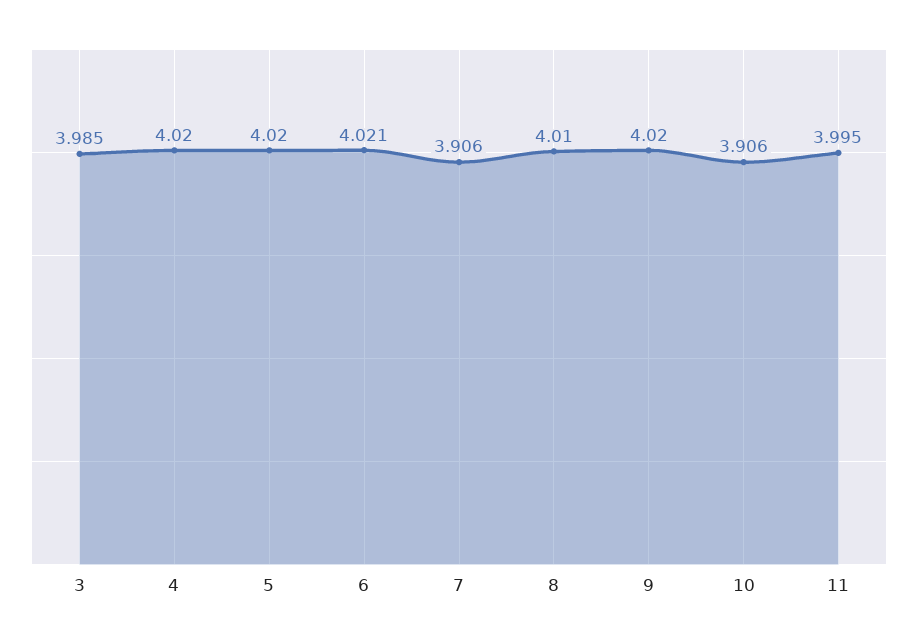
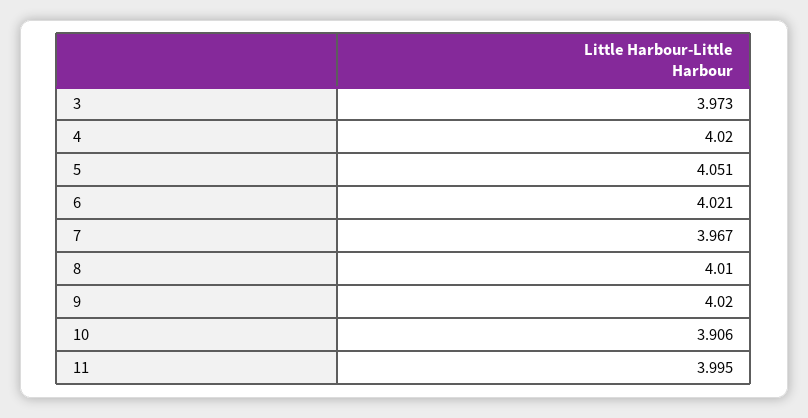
  {
-   "3": 3.985,
+   "3": 3.973,
    "4": 4.02,
-   "5": 4.02,
+   "5": 4.051,
    "6": 4.021,
-   "7": 3.906,
+   "7": 3.967,
    "8": 4.01,
    "9": 4.02,
    "10": 3.906,
    "11": 3.995
  }

